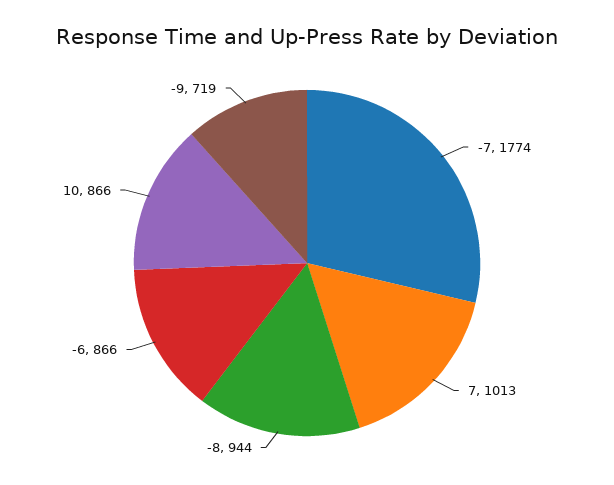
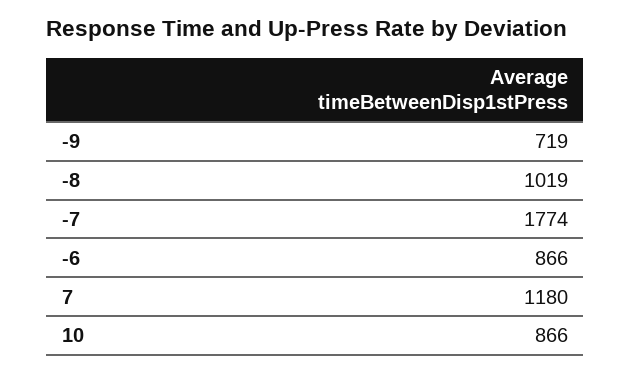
  {
    "-7": 1774,
-   "7": 1013,
+   "7": 1180,
-   "-8": 944,
+   "-8": 1019,
    "-6": 866,
    "10": 866,
    "-9": 719
  }

